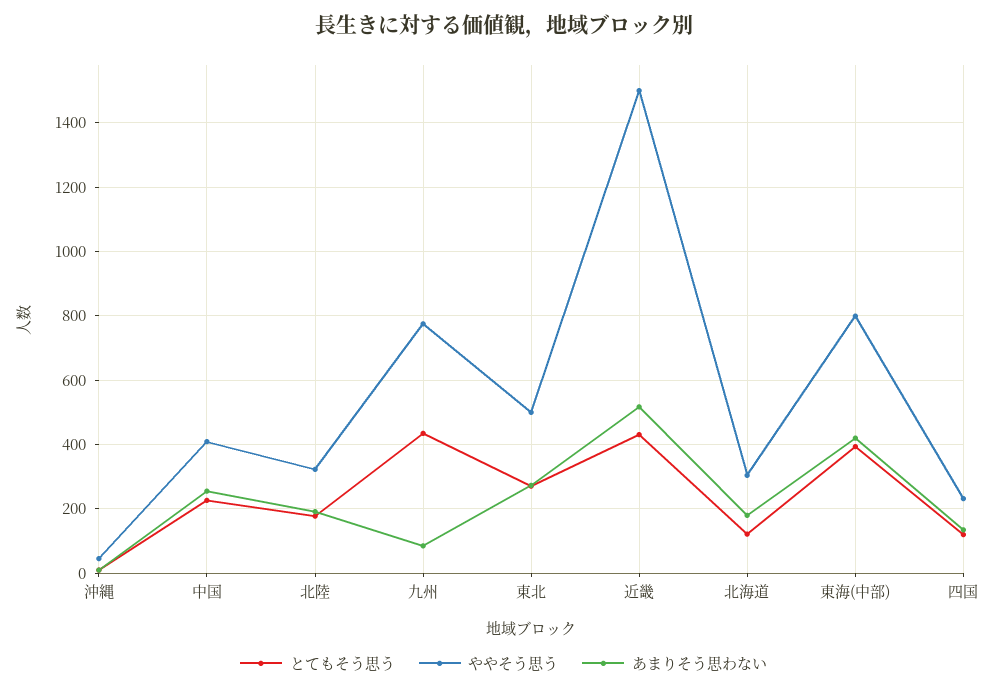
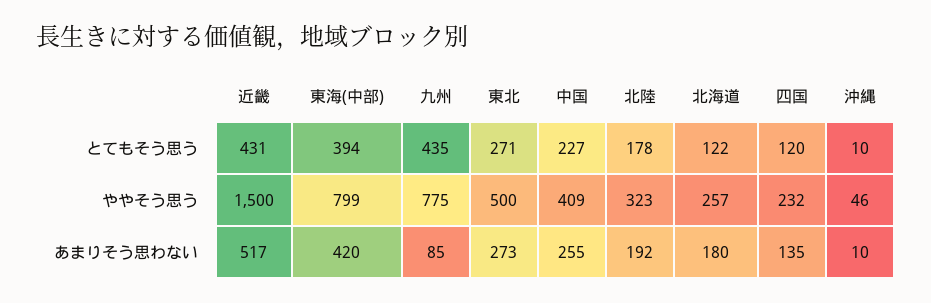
  {
    "とてもそう思う": {
      "沖縄": 10,
      "中国": 227,
      "北陸": 178,
      "九州": 435,
      "東北": 271,
      "近畿": 431,
      "北海道": 122,
      "東海(中部)": 394,
      "四国": 120
    },
    "ややそう思う": {
      "沖縄": 46,
      "中国": 409,
      "北陸": 323,
      "九州": 775,
      "東北": 500,
      "近畿": 1500,
-     "北海道": 300,
+     "北海道": 257,
      "東海(中部)": 799,
      "四国": 232
    },
    "あまりそう思わない": {
      "沖縄": 10,
      "中国": 255,
      "北陸": 192,
      "九州": 85,
      "東北": 273,
      "近畿": 517,
      "北海道": 180,
      "東海(中部)": 420,
      "四国": 135
    }
  }

